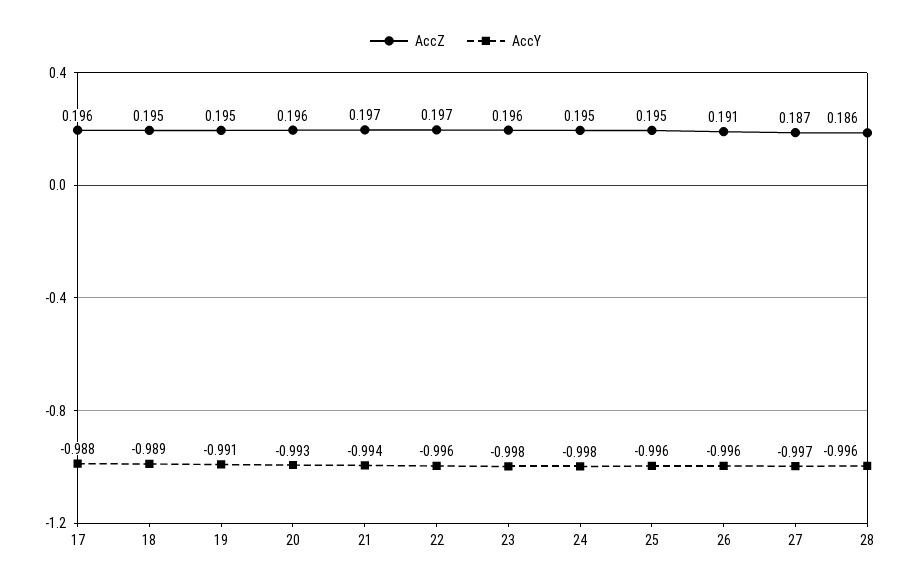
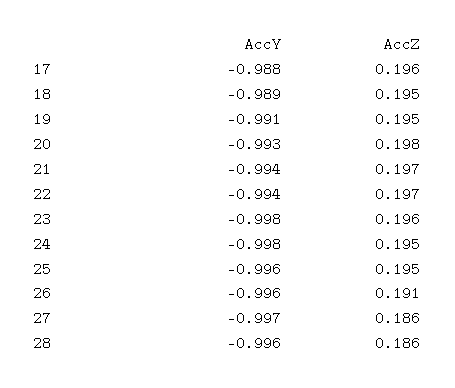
  {
    "AccZ": {
      "17": 0.196,
      "18": 0.195,
      "19": 0.195,
-     "20": 0.196,
+     "20": 0.198,
      "21": 0.197,
      "22": 0.197,
      "23": 0.196,
      "24": 0.195,
      "25": 0.195,
      "26": 0.191,
-     "27": 0.187,
+     "27": 0.186,
      "28": 0.186
    },
    "AccY": {
      "17": -0.988,
      "18": -0.989,
      "19": -0.991,
      "20": -0.993,
      "21": -0.994,
-     "22": -0.996,
+     "22": -0.994,
      "23": -0.998,
      "24": -0.998,
      "25": -0.996,
      "26": -0.996,
      "27": -0.997,
      "28": -0.996
    }
  }

